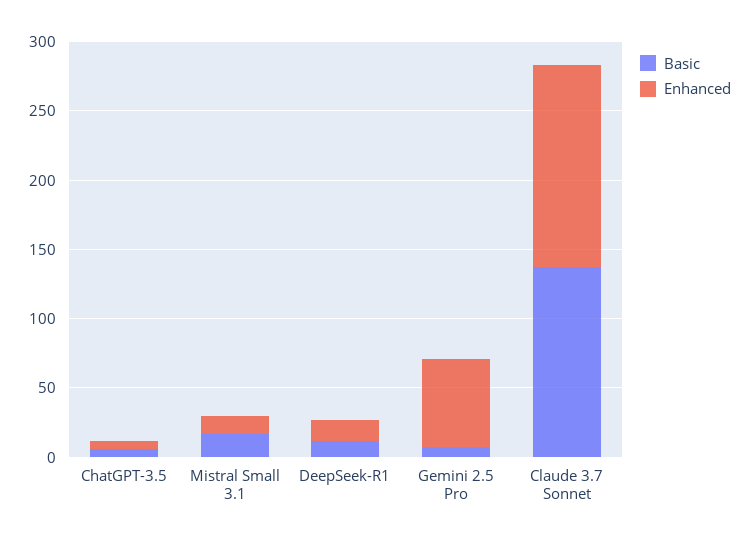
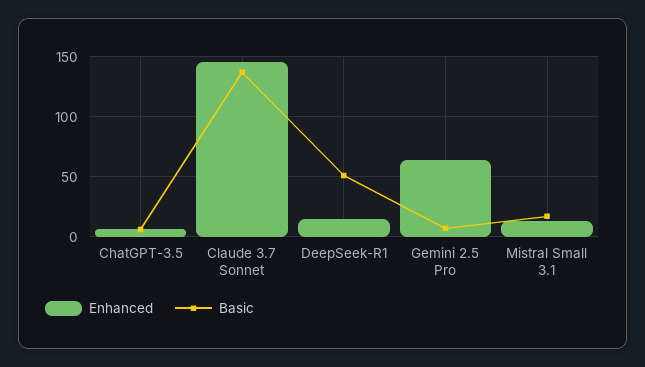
  {
    "Basic": {
      "ChatGPT-3.5": 10,
      "Mistral Small 3.1": 20,
-     "DeepSeek-R1": 10,
+     "DeepSeek-R1": 50,
      "Gemini 2.5 Pro": 10,
      "Claude 3.7 Sonnet": 140
    },
    "Enhanced": {
      "ChatGPT-3.5": 10,
      "Mistral Small 3.1": 10,
      "DeepSeek-R1": 20,
      "Gemini 2.5 Pro": 60,
      "Claude 3.7 Sonnet": 150
    }
  }

